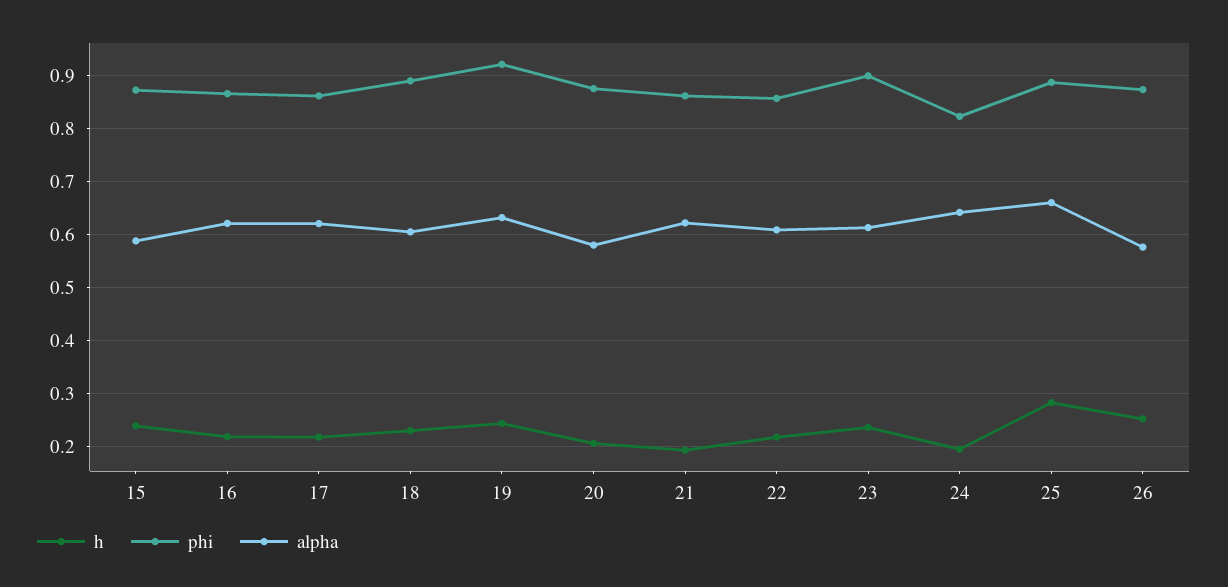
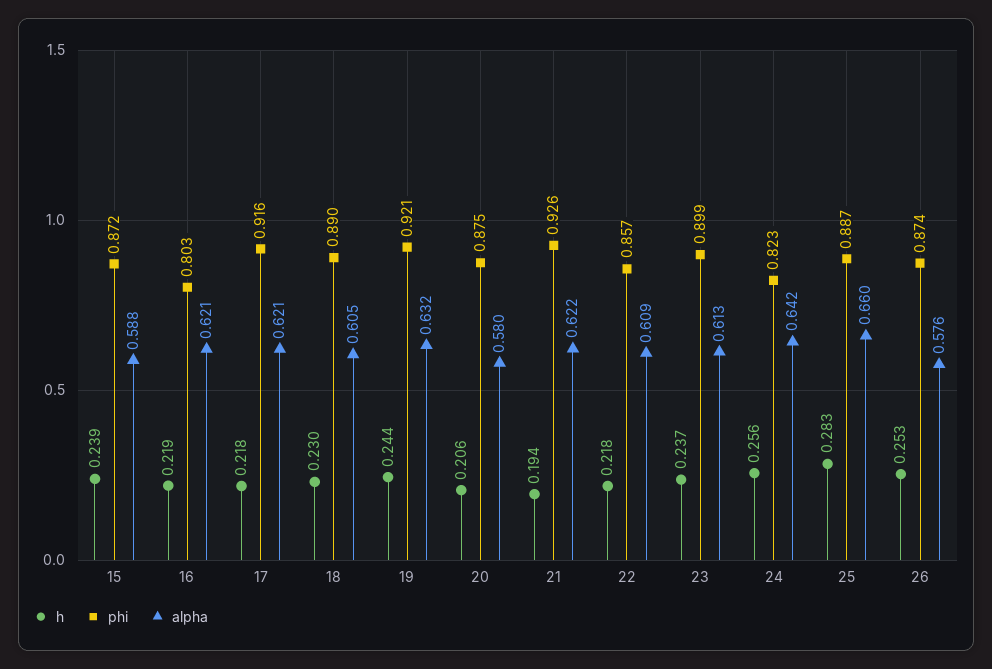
  {
    "h": {
      "15": 0.239,
      "16": 0.219,
      "17": 0.218,
      "18": 0.23,
      "19": 0.244,
      "20": 0.206,
      "21": 0.194,
      "22": 0.218,
      "23": 0.237,
-     "24": 0.2,
+     "24": 0.256,
      "25": 0.283,
      "26": 0.253
    },
    "phi": {
      "15": 0.872,
-     "16": 0.86,
+     "16": 0.803,
-     "17": 0.86,
+     "17": 0.916,
      "18": 0.89,
      "19": 0.921,
      "20": 0.875,
-     "21": 0.86,
+     "21": 0.926,
      "22": 0.857,
      "23": 0.899,
      "24": 0.823,
      "25": 0.887,
      "26": 0.874
    },
    "alpha": {
      "15": 0.588,
      "16": 0.621,
      "17": 0.621,
      "18": 0.605,
      "19": 0.632,
      "20": 0.58,
      "21": 0.622,
      "22": 0.609,
      "23": 0.613,
      "24": 0.642,
      "25": 0.66,
      "26": 0.576
    }
  }

